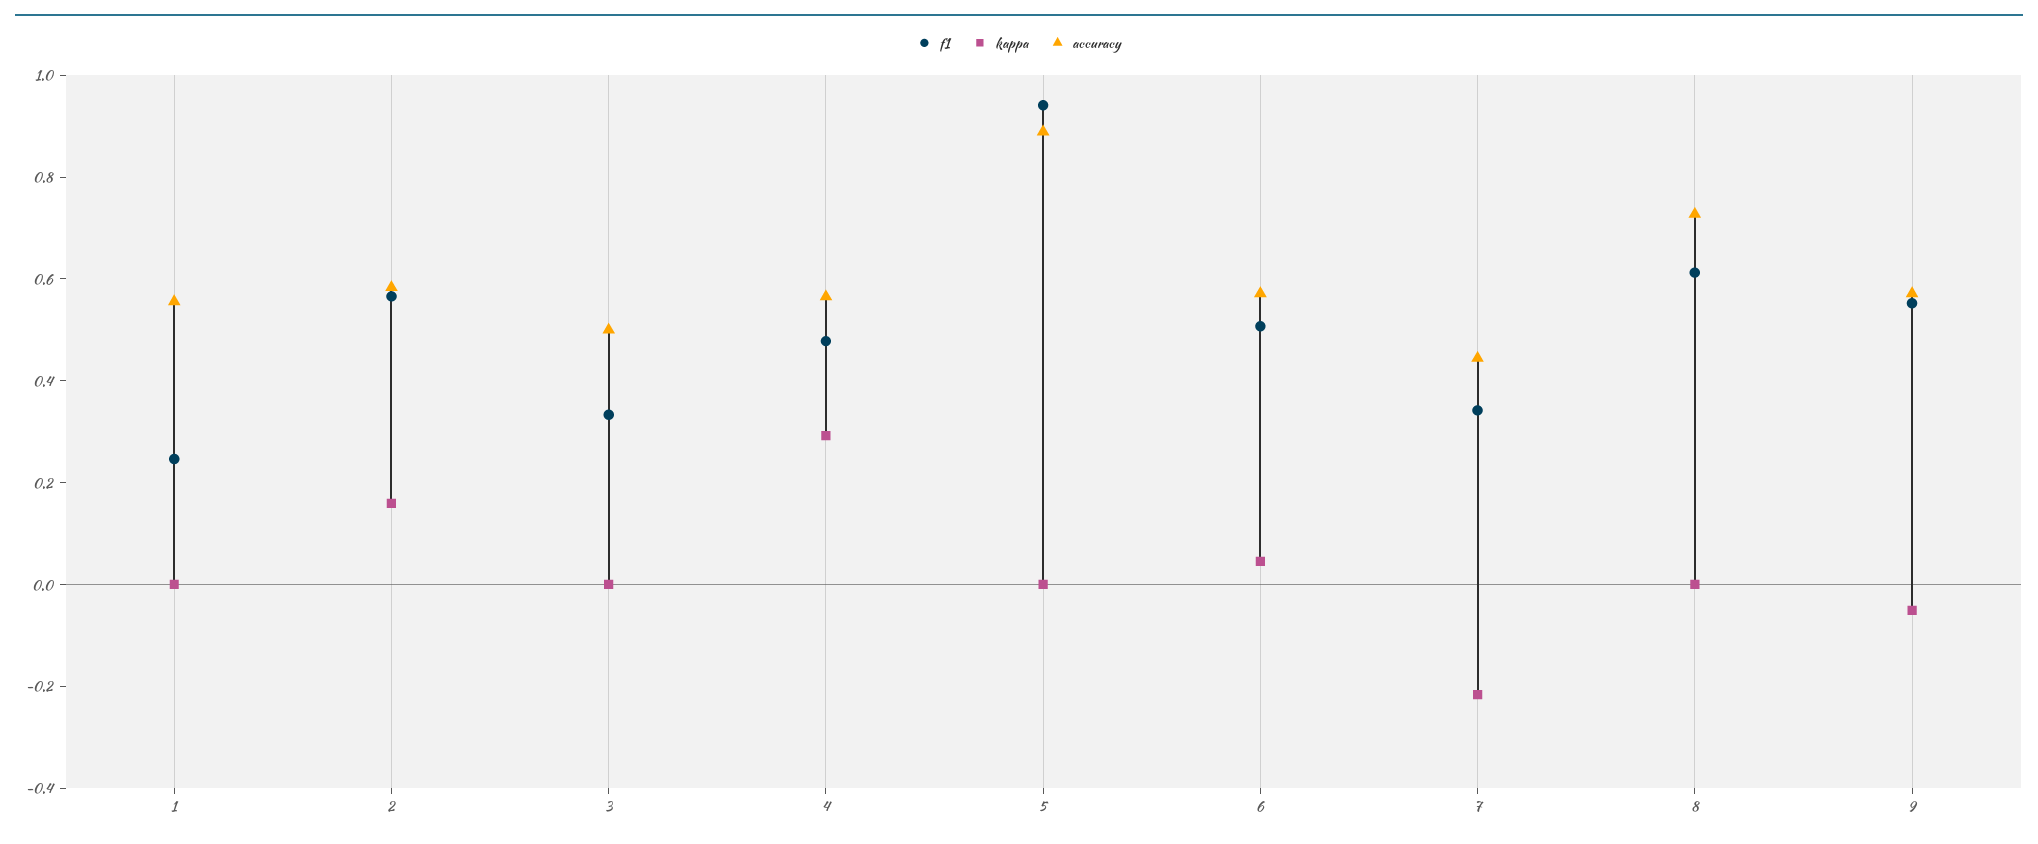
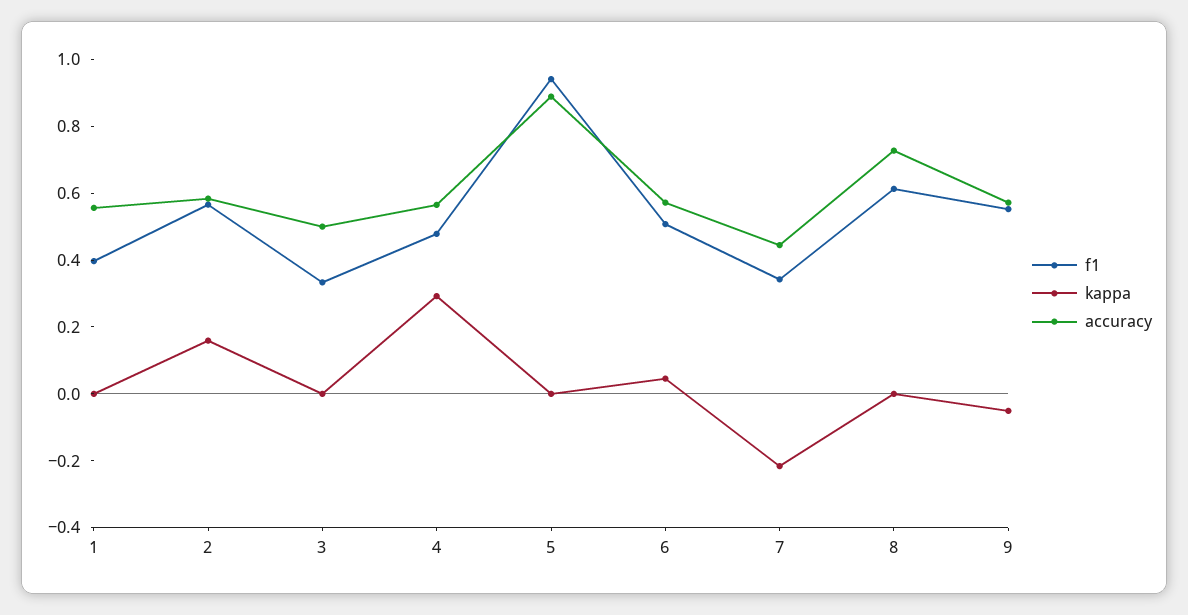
  {
    "f1": {
-     "1": 0.25,
+     "1": 0.4,
      "2": 0.55,
      "3": 0.35,
      "4": 0.5,
      "5": 0.95,
      "6": 0.5,
      "7": 0.35,
      "8": 0.6,
      "9": 0.55
    },
    "kappa": {
      "1": 0,
      "2": 0.15,
      "3": 0,
      "4": 0.3,
      "5": 0,
      "6": 0.05,
      "7": -0.2,
      "8": 0,
      "9": -0.05
    },
    "accuracy": {
      "1": 0.55,
      "2": 0.6,
      "3": 0.5,
      "4": 0.55,
      "5": 0.9,
      "6": 0.55,
      "7": 0.45,
      "8": 0.75,
      "9": 0.55
    }
  }

